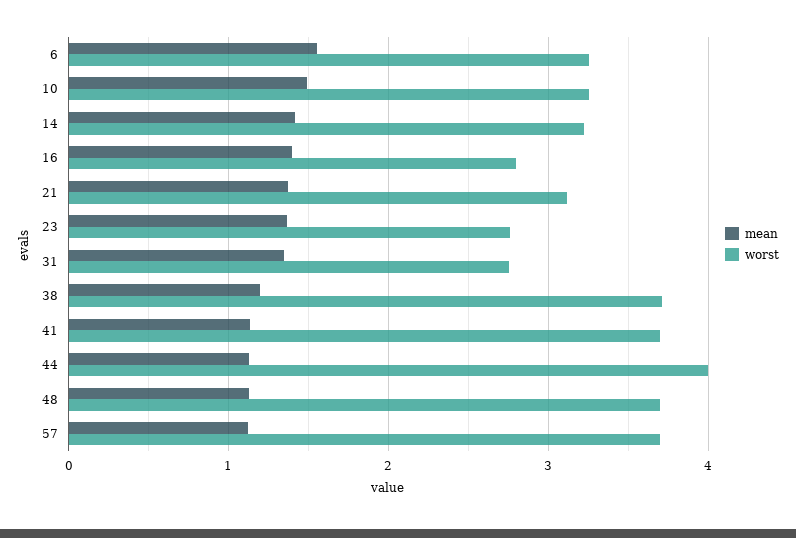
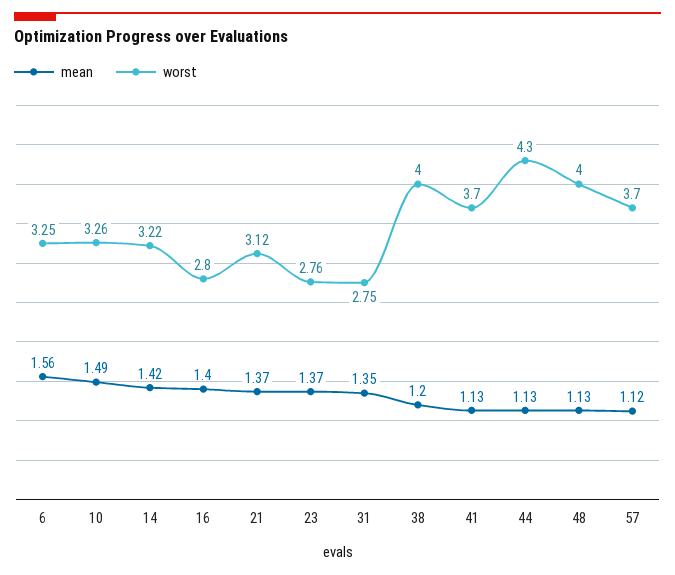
  {
    "mean": {
      "6": 1.56,
      "10": 1.49,
      "14": 1.42,
      "16": 1.4,
      "21": 1.37,
      "23": 1.37,
      "31": 1.35,
      "38": 1.2,
      "41": 1.13,
      "44": 1.13,
      "48": 1.13,
      "57": 1.12
    },
    "worst": {
      "6": 3.25,
      "10": 3.26,
      "14": 3.22,
      "16": 2.8,
      "21": 3.12,
      "23": 2.76,
      "31": 2.75,
-     "38": 3.7,
+     "38": 4,
      "41": 3.7,
-     "44": 4,
+     "44": 4.3,
-     "48": 3.7,
+     "48": 4,
      "57": 3.7
    }
  }

